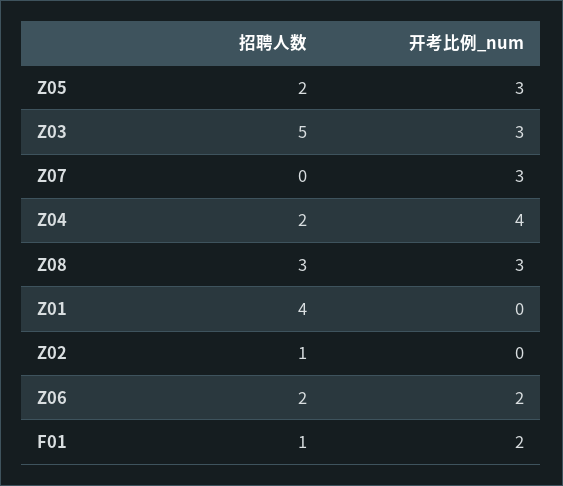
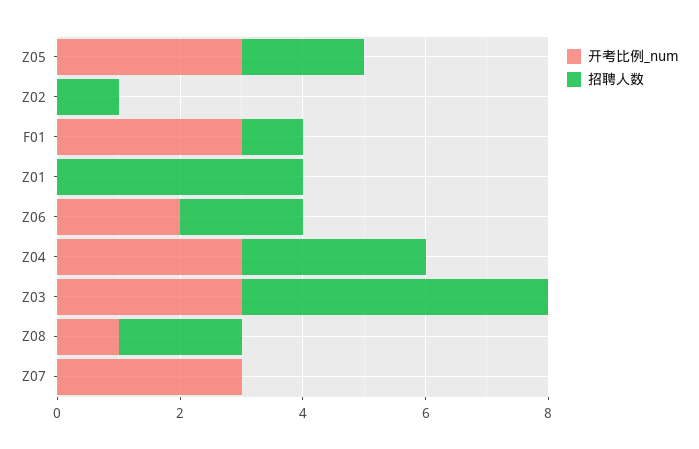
  {
    "招聘人数": {
      "Z05": 2,
      "Z03": 5,
      "Z07": 0,
-     "Z04": 2,
+     "Z04": 3,
-     "Z08": 3,
+     "Z08": 2,
      "Z01": 4,
      "Z02": 1,
      "Z06": 2,
      "F01": 1
    },
    "开考比例_num": {
      "Z05": 3,
      "Z03": 3,
      "Z07": 3,
-     "Z04": 4,
+     "Z04": 3,
-     "Z08": 3,
+     "Z08": 1,
      "Z01": 0,
      "Z02": 0,
      "Z06": 2,
-     "F01": 2
+     "F01": 3
    }
  }

